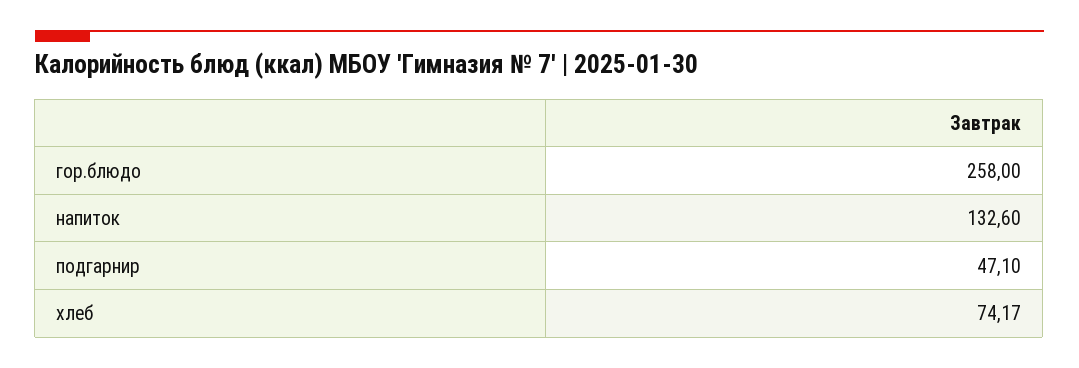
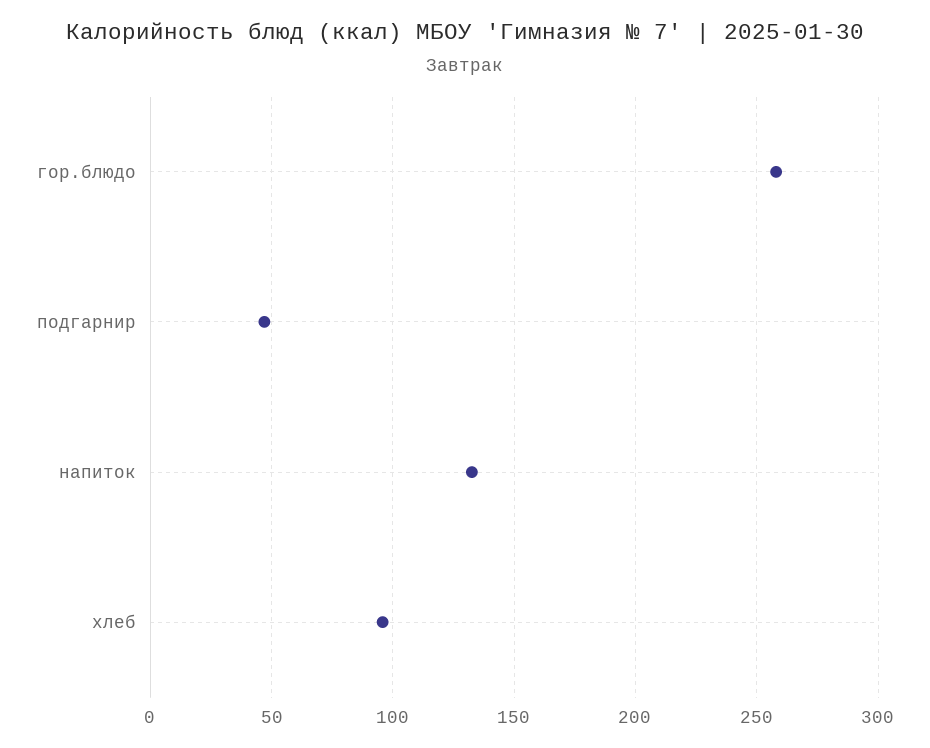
  {
    "гор.блюдо": 258,
    "напиток": 132.6,
    "подгарнир": 47.1,
-   "хлеб": 74.17
+   "хлеб": 95
  }

